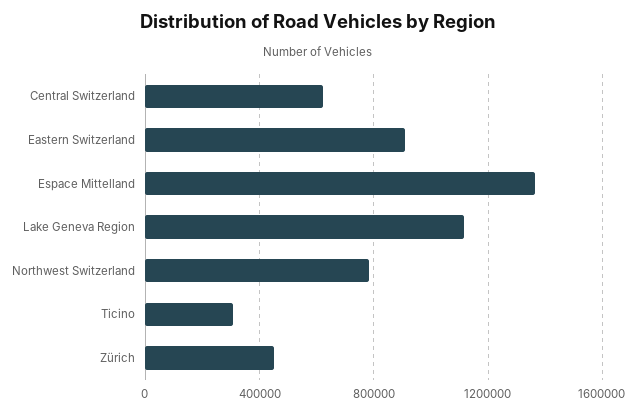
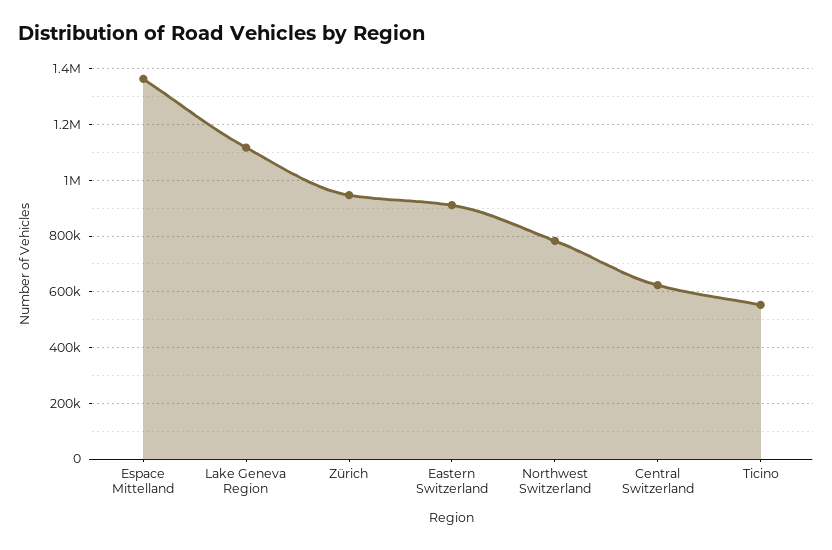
  {
    "Central Switzerland": 625000,
    "Eastern Switzerland": 900000,
    "Espace Mittelland": 1375000,
    "Lake Geneva Region": 1125000,
    "Northwest Switzerland": 775000,
-   "Ticino": 300000,
+   "Ticino": 550000,
-   "Zürich": 450000
+   "Zürich": 950000
  }

